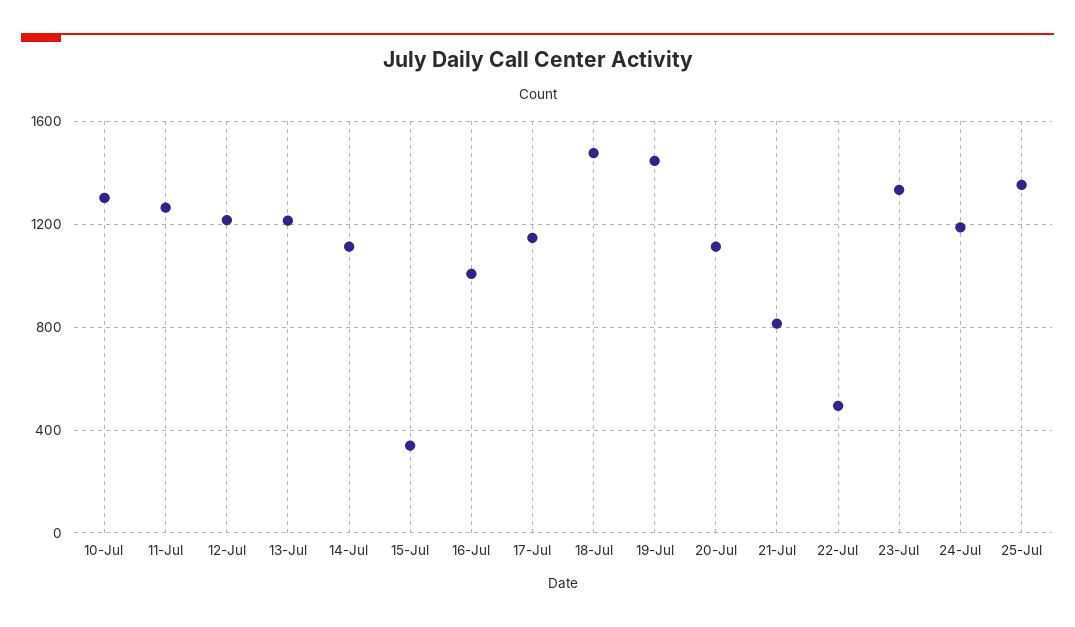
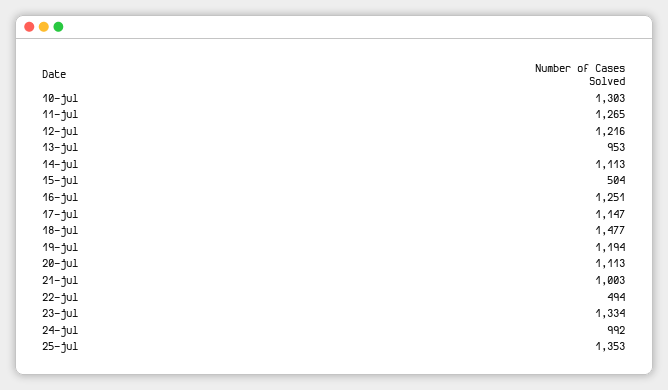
  {
    "10-Jul": 1303,
    "11-Jul": 1265,
    "12-Jul": 1216,
-   "13-Jul": 1200,
+   "13-Jul": 953,
    "14-Jul": 1113,
-   "15-Jul": 350,
+   "15-Jul": 504,
-   "16-Jul": 1000,
+   "16-Jul": 1251,
    "17-Jul": 1147,
    "18-Jul": 1477,
-   "19-Jul": 1450,
+   "19-Jul": 1194,
    "20-Jul": 1113,
-   "21-Jul": 800,
+   "21-Jul": 1003,
    "22-Jul": 494,
    "23-Jul": 1334,
-   "24-Jul": 1200,
+   "24-Jul": 992,
    "25-Jul": 1353
  }

